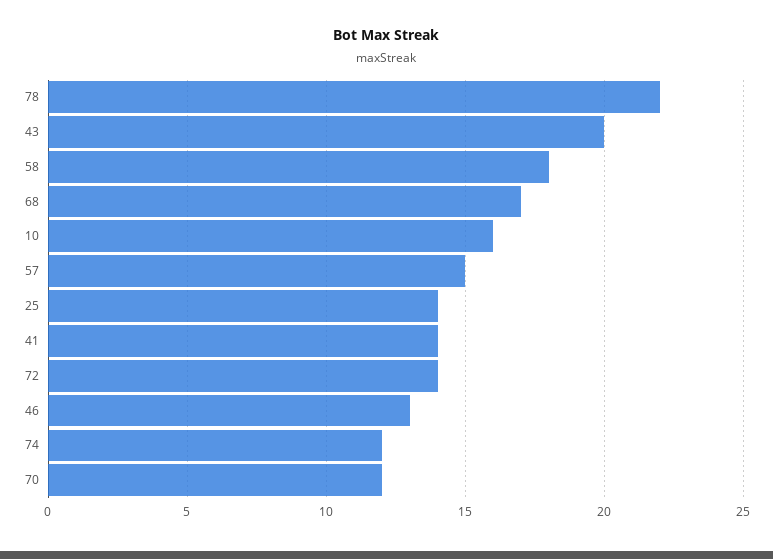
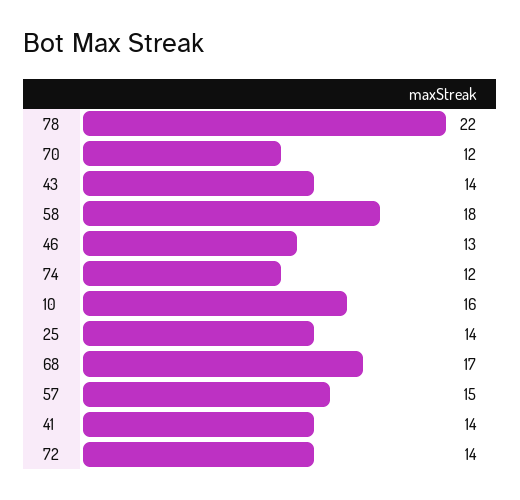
  {
    "78": 22,
-   "43": 20,
+   "43": 14,
    "58": 18,
    "68": 17,
    "10": 16,
    "57": 15,
    "25": 14,
    "41": 14,
    "72": 14,
    "46": 13,
    "74": 12,
    "70": 12
  }

